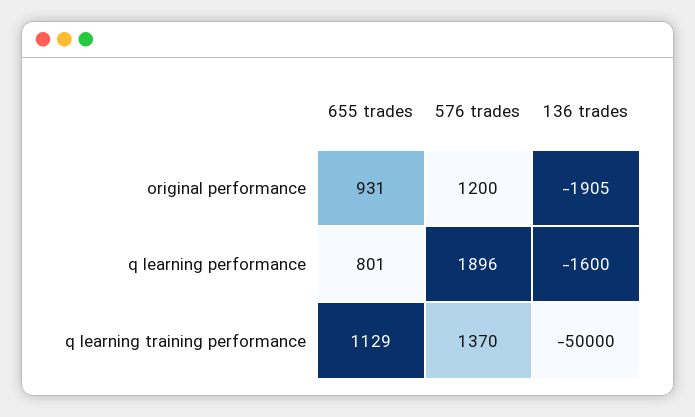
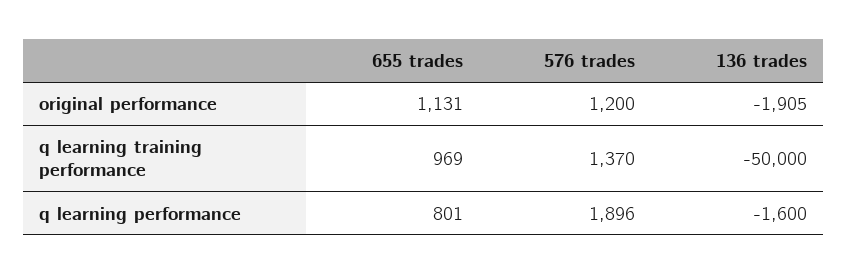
  {
    "655 trades": {
-     "original performance": 931,
+     "original performance": 1131,
      "q learning performance": 801,
-     "q learning training performance": 1129
+     "q learning training performance": 969
    },
    "576 trades": {
      "original performance": 1200,
      "q learning performance": 1896,
      "q learning training performance": 1370
    },
    "136 trades": {
      "original performance": -1905,
      "q learning performance": -1600,
      "q learning training performance": -50000
    }
  }

